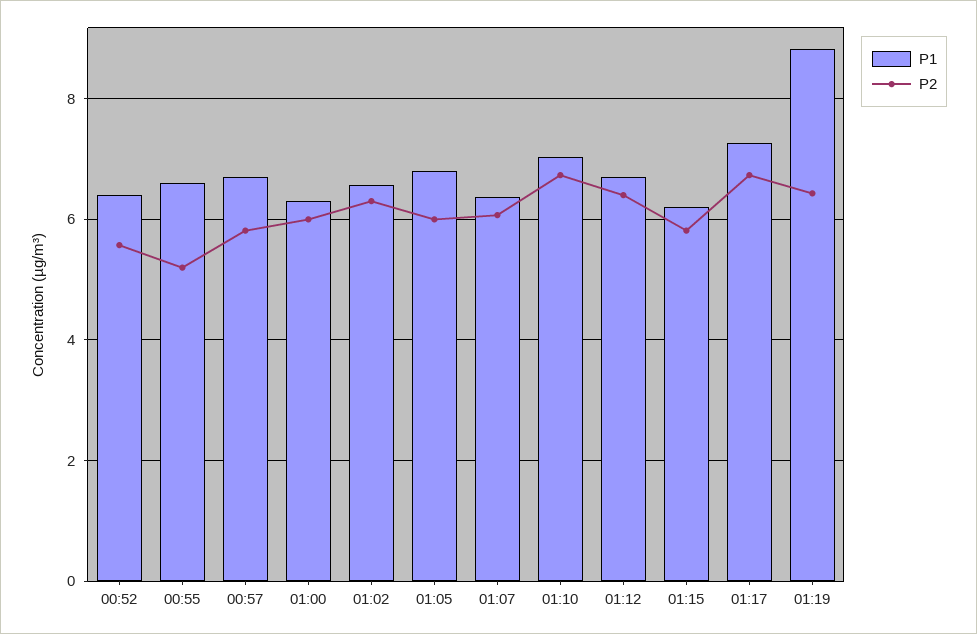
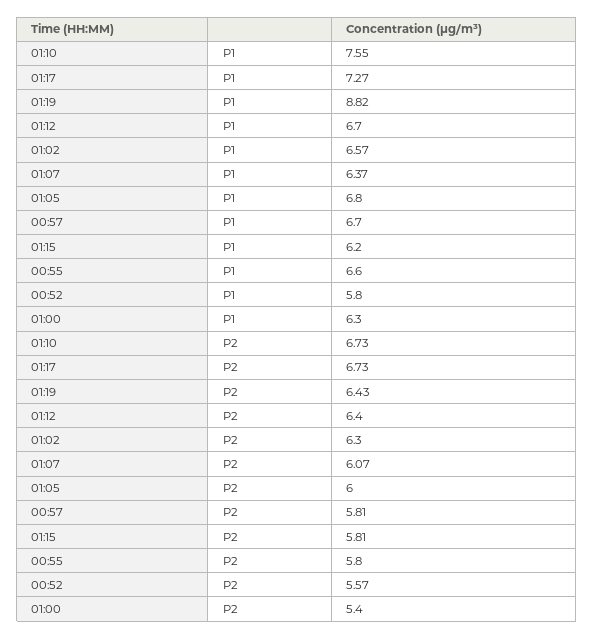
  {
    "P1": {
-     "00:52": 6.4,
+     "00:52": 5.8,
      "00:55": 6.6,
      "00:57": 6.7,
      "01:00": 6.3,
      "01:02": 6.57,
      "01:05": 6.8,
      "01:07": 6.37,
-     "01:10": 7,
+     "01:10": 7.55,
      "01:12": 6.7,
      "01:15": 6.2,
      "01:17": 7.27,
      "01:19": 8.82
    },
    "P2": {
      "00:52": 5.57,
-     "00:55": 5.2,
+     "00:55": 5.8,
      "00:57": 5.81,
-     "01:00": 6,
+     "01:00": 5.4,
      "01:02": 6.3,
      "01:05": 6,
      "01:07": 6.07,
      "01:10": 6.73,
      "01:12": 6.4,
      "01:15": 5.81,
      "01:17": 6.73,
      "01:19": 6.43
    }
  }

